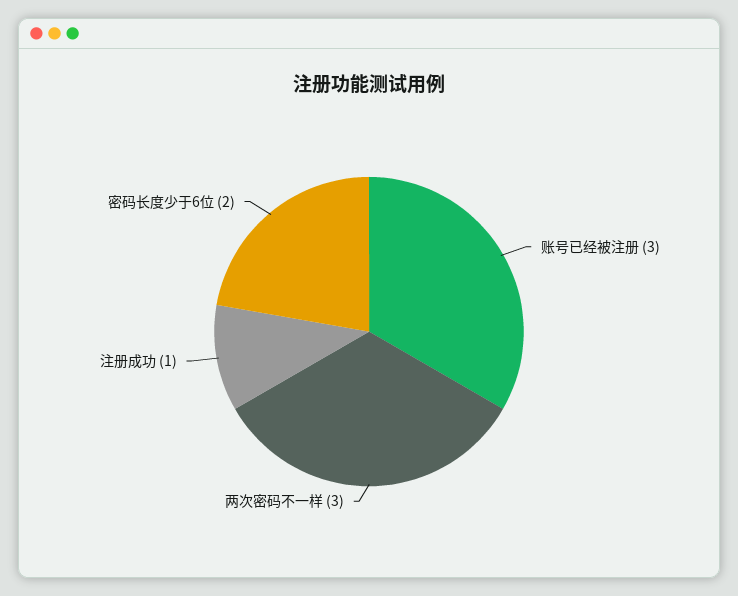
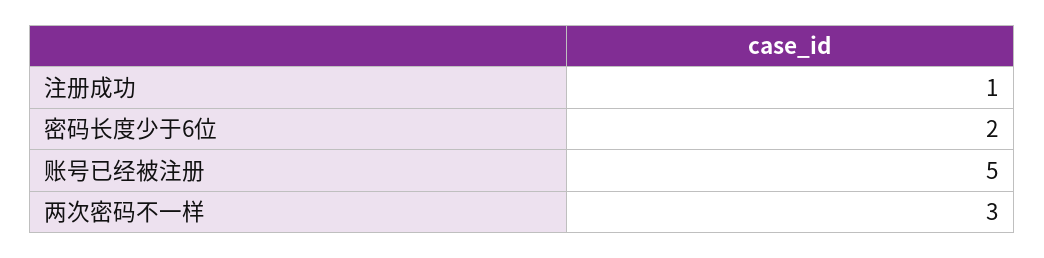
  {
-   "账号已经被注册": 3,
+   "账号已经被注册": 5,
    "两次密码不一样": 3,
    "注册成功": 1,
    "密码长度少于6位": 2
  }

